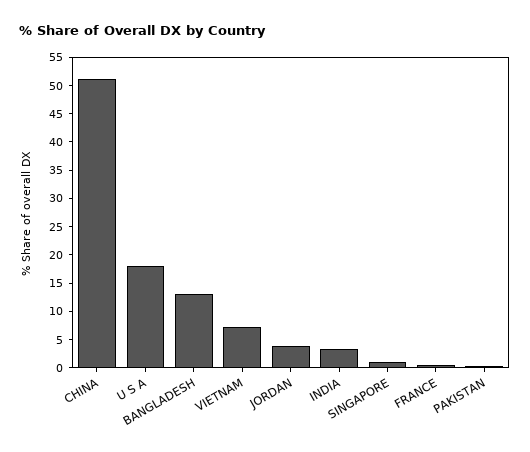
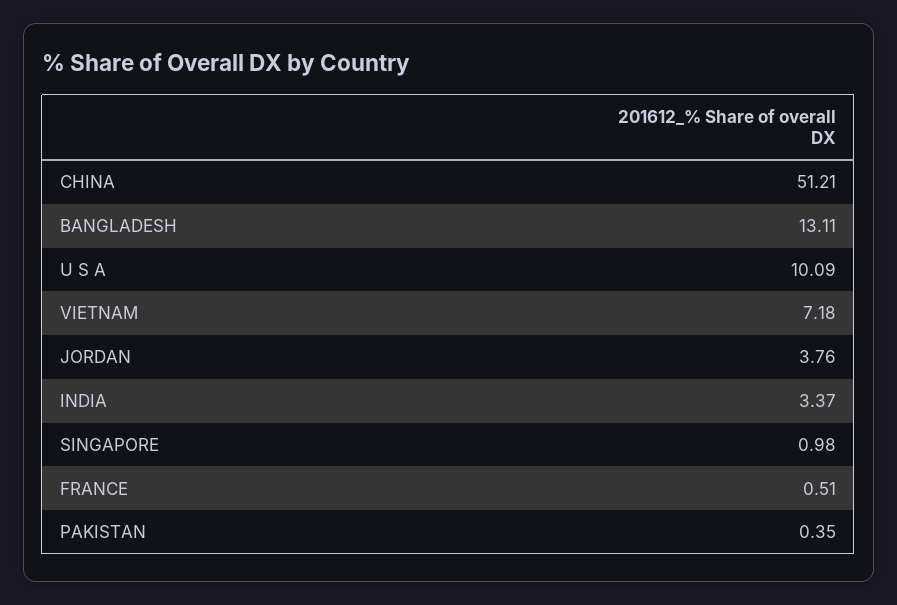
  {
    "CHINA": 51.21,
-   "U S A": 17.5,
+   "U S A": 10.09,
    "BANGLADESH": 13.11,
    "VIETNAM": 7.18,
    "JORDAN": 3.76,
    "INDIA": 3.37,
    "SINGAPORE": 0.98,
    "FRANCE": 0.51,
    "PAKISTAN": 0.35
  }

